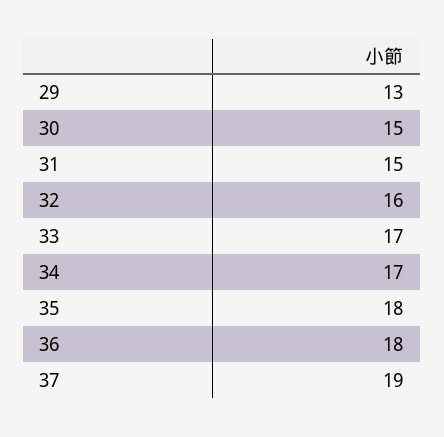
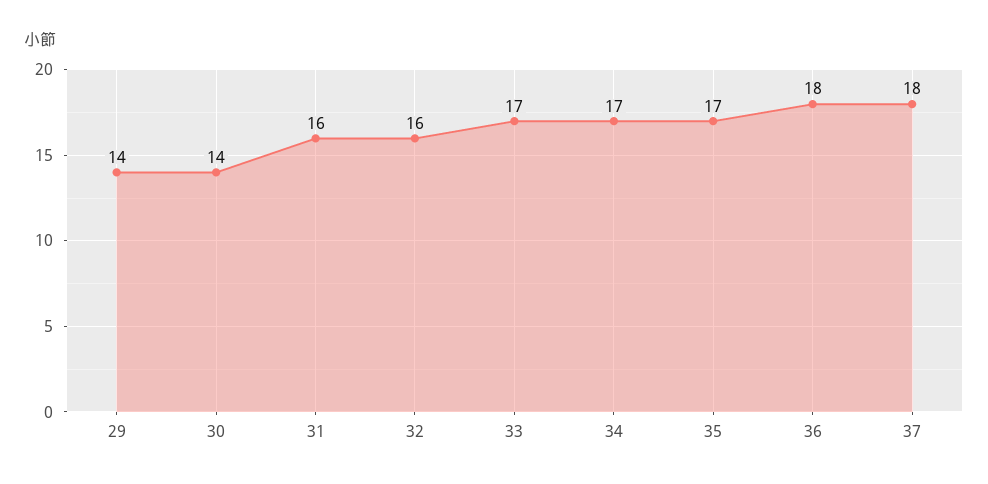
  {
-   "29": 13,
+   "29": 14,
-   "30": 15,
+   "30": 14,
-   "31": 15,
+   "31": 16,
    "32": 16,
    "33": 17,
    "34": 17,
-   "35": 18,
+   "35": 17,
    "36": 18,
-   "37": 19
+   "37": 18
  }

